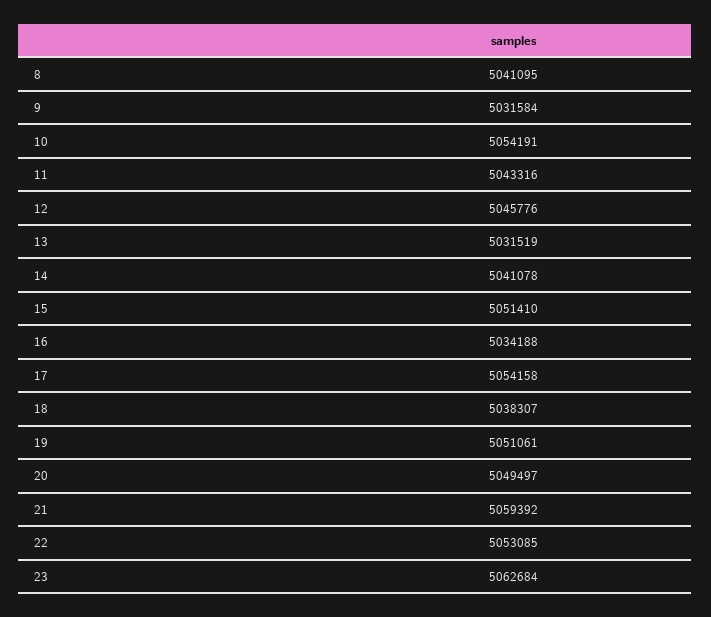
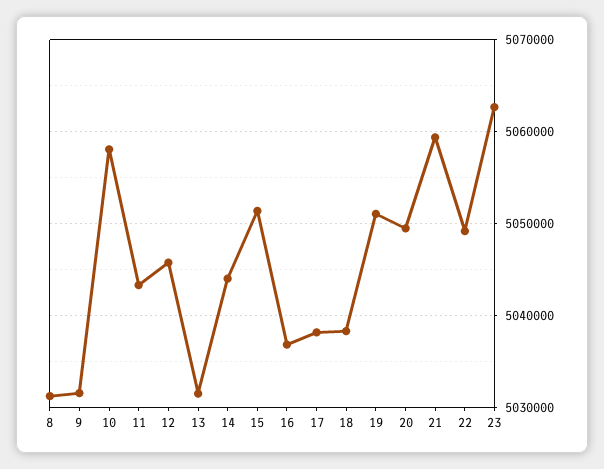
  {
-   "8": 5041095,
+   "8": 5031000,
    "9": 5031584,
-   "10": 5054191,
+   "10": 5058000,
    "11": 5043316,
    "12": 5045776,
    "13": 5031519,
-   "14": 5041078,
+   "14": 5044000,
    "15": 5051410,
-   "16": 5034188,
+   "16": 5037000,
-   "17": 5054158,
+   "17": 5038000,
    "18": 5038307,
    "19": 5051061,
    "20": 5049497,
    "21": 5059392,
-   "22": 5053085,
+   "22": 5049000,
    "23": 5062684
  }

